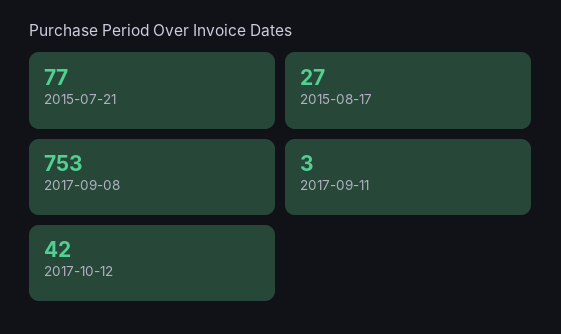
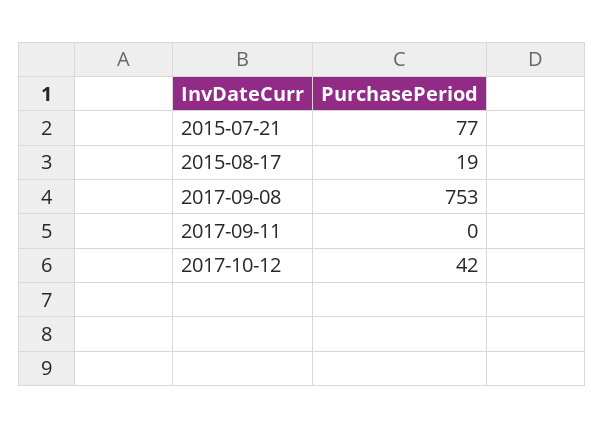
  {
    "2015-07-21": 77,
-   "2015-08-17": 27,
+   "2015-08-17": 19,
    "2017-09-08": 753,
-   "2017-09-11": 3,
+   "2017-09-11": 0,
    "2017-10-12": 42
  }

